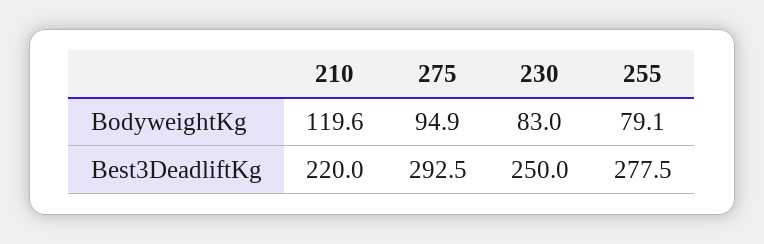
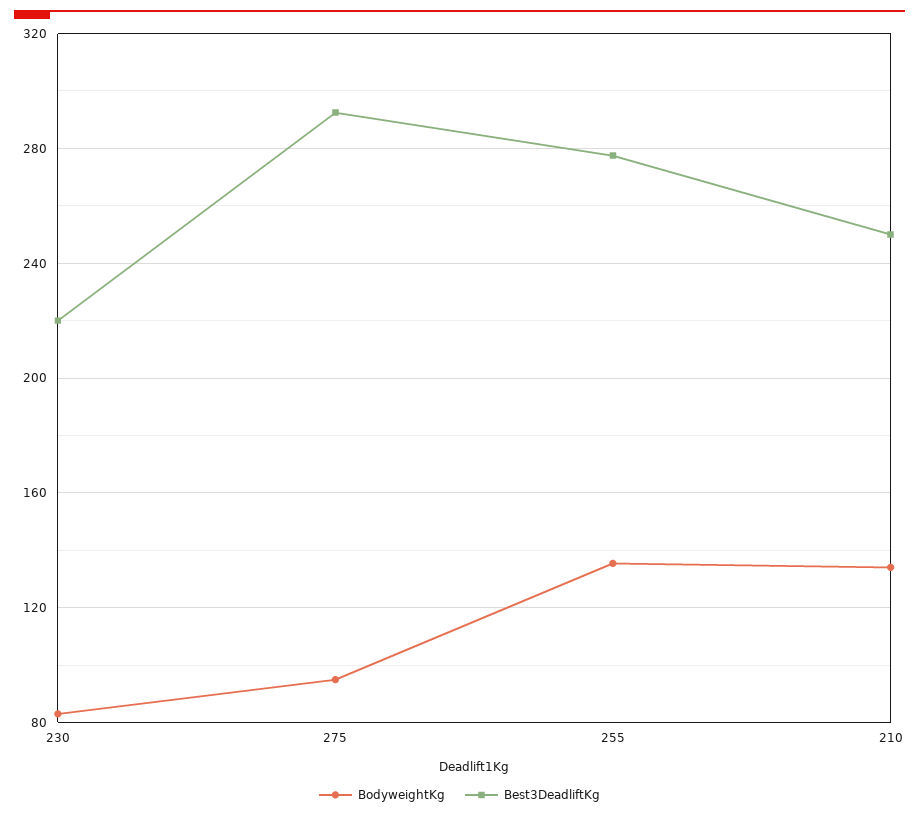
  {
    "BodyweightKg": {
-     "210": 119.6,
+     "210": 135,
      "275": 94.9,
      "230": 83,
-     "255": 79.1
+     "255": 135
    },
    "Best3DeadliftKg": {
-     "210": 220,
+     "210": 250,
      "275": 292.5,
-     "230": 250,
+     "230": 220,
      "255": 277.5
    }
  }

